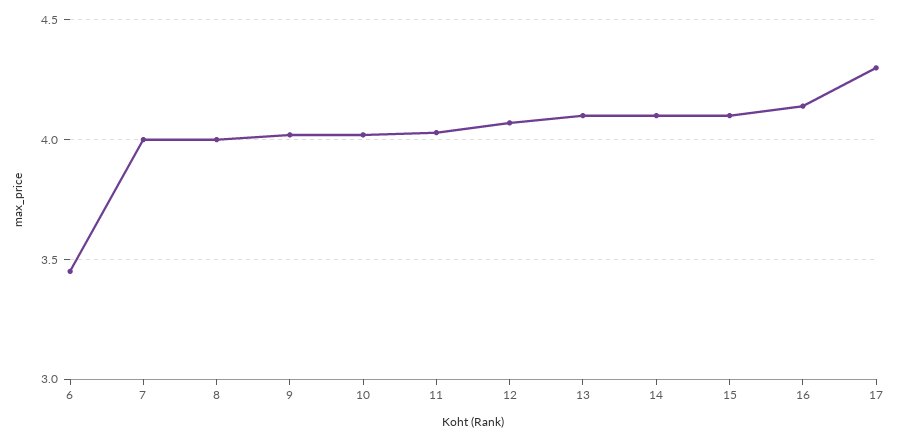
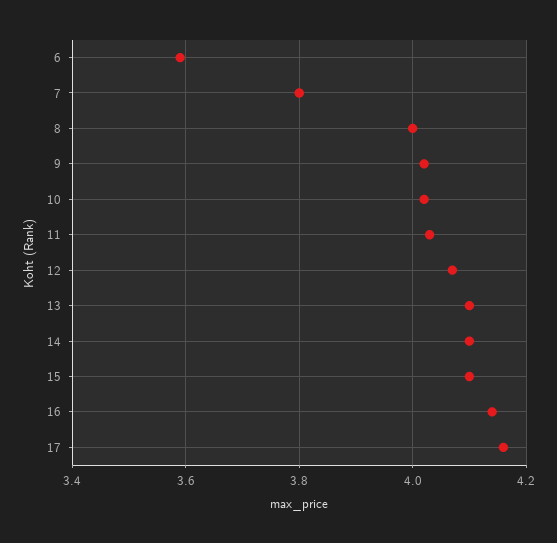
  {
-   "6": 3.45,
+   "6": 3.6,
-   "7": 4,
+   "7": 3.8,
    "8": 4,
    "9": 4,
    "10": 4,
    "11": 4.05,
    "12": 4.05,
    "13": 4.1,
    "14": 4.1,
    "15": 4.1,
    "16": 4.15,
-   "17": 4.3
+   "17": 4.15
  }

